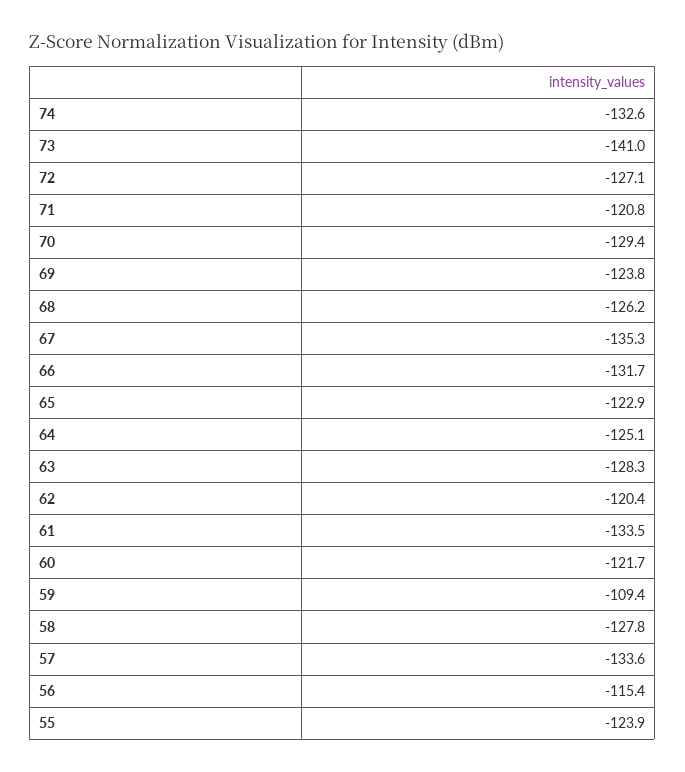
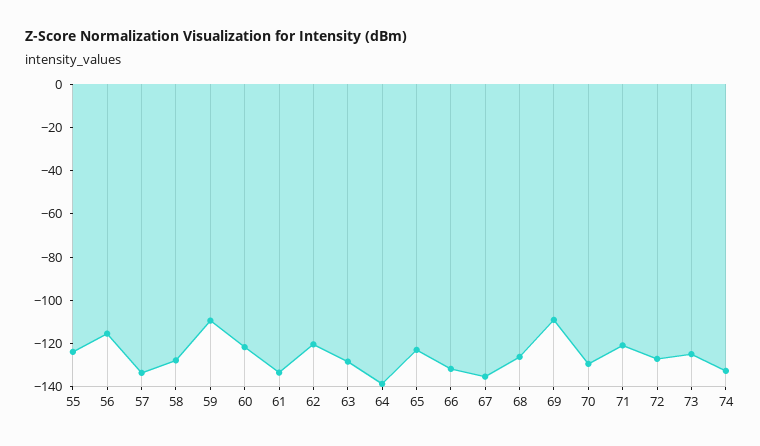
  {
    "74": -132.6,
-   "73": -141,
+   "73": -125,
    "72": -127.1,
    "71": -120.8,
    "70": -129.4,
-   "69": -123.8,
+   "69": -110,
    "68": -126.2,
    "67": -135.3,
    "66": -131.7,
    "65": -122.9,
-   "64": -125.1,
+   "64": -140,
    "63": -128.3,
    "62": -120.4,
    "61": -133.5,
    "60": -121.7,
    "59": -109.4,
    "58": -127.8,
    "57": -133.6,
    "56": -115.4,
    "55": -123.9
  }

